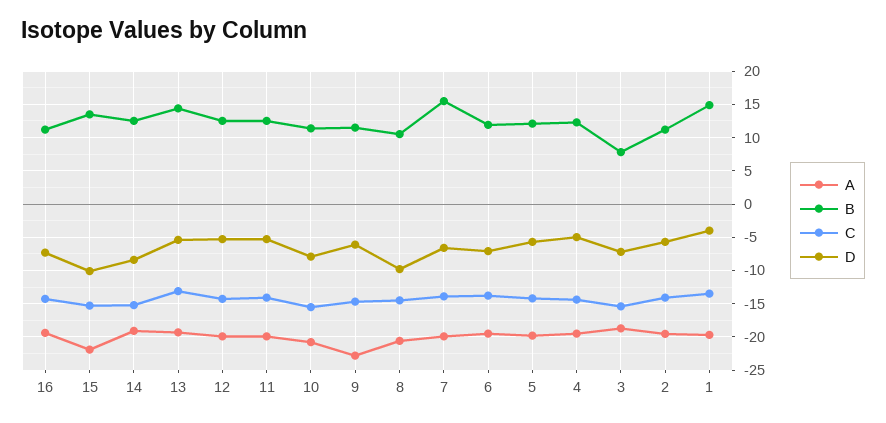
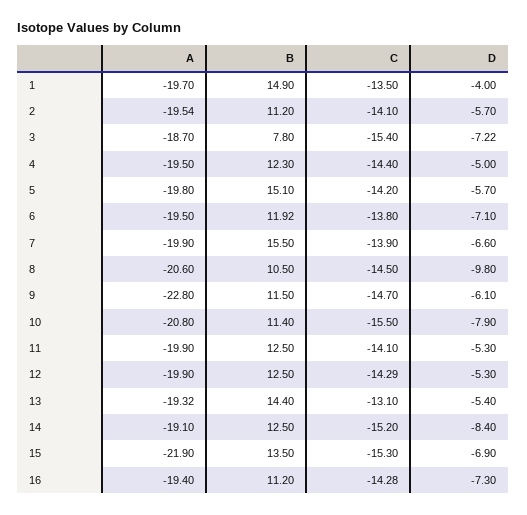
  {
    "A": {
      "16": -19.4,
      "15": -21.9,
      "14": -19.1,
      "13": -19.32,
      "12": -19.9,
      "11": -19.9,
      "10": -20.8,
      "9": -22.8,
      "8": -20.6,
      "7": -19.9,
      "6": -19.5,
      "5": -19.8,
      "4": -19.5,
      "3": -18.7,
      "2": -19.54,
      "1": -19.7
    },
    "B": {
      "16": 11.2,
      "15": 13.5,
      "14": 12.5,
      "13": 14.4,
      "12": 12.5,
      "11": 12.5,
      "10": 11.4,
      "9": 11.5,
      "8": 10.5,
      "7": 15.5,
      "6": 11.92,
-     "5": 12,
+     "5": 15.1,
      "4": 12.3,
      "3": 7.8,
      "2": 11.2,
      "1": 14.9
    },
    "C": {
      "16": -14.28,
      "15": -15.3,
      "14": -15.2,
      "13": -13.1,
      "12": -14.29,
      "11": -14.1,
      "10": -15.5,
      "9": -14.7,
      "8": -14.5,
      "7": -13.9,
      "6": -13.8,
      "5": -14.2,
      "4": -14.4,
      "3": -15.4,
      "2": -14.1,
      "1": -13.5
    },
    "D": {
      "16": -7.3,
-     "15": -10,
+     "15": -6.9,
      "14": -8.4,
      "13": -5.4,
      "12": -5.3,
      "11": -5.3,
      "10": -7.9,
      "9": -6.1,
      "8": -9.8,
      "7": -6.6,
      "6": -7.1,
      "5": -5.7,
      "4": -5,
      "3": -7.22,
      "2": -5.7,
      "1": -4
    }
  }

